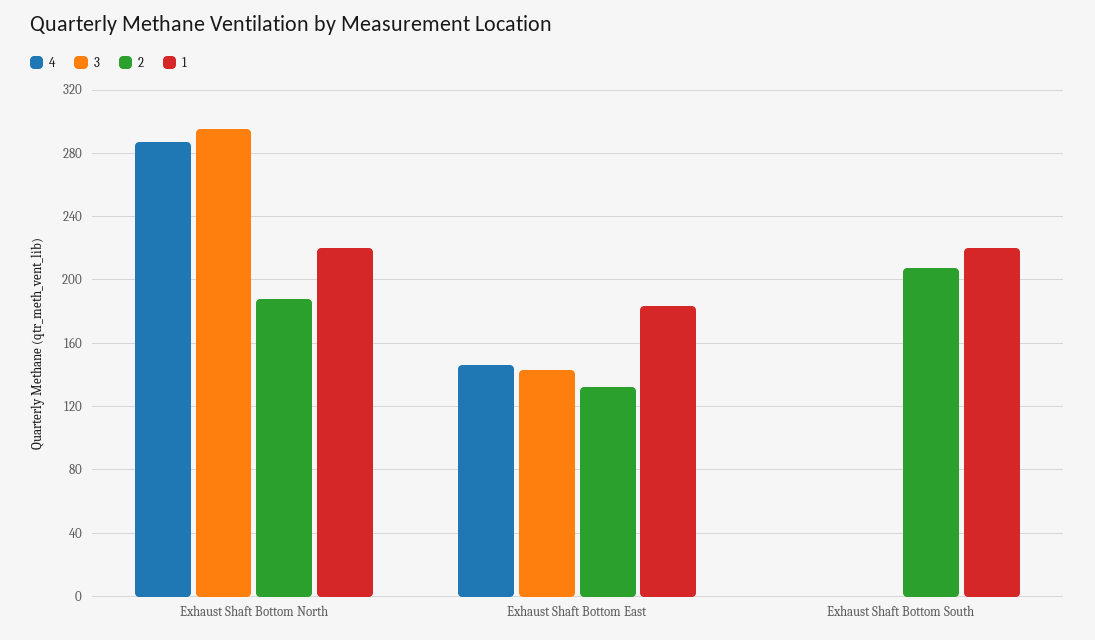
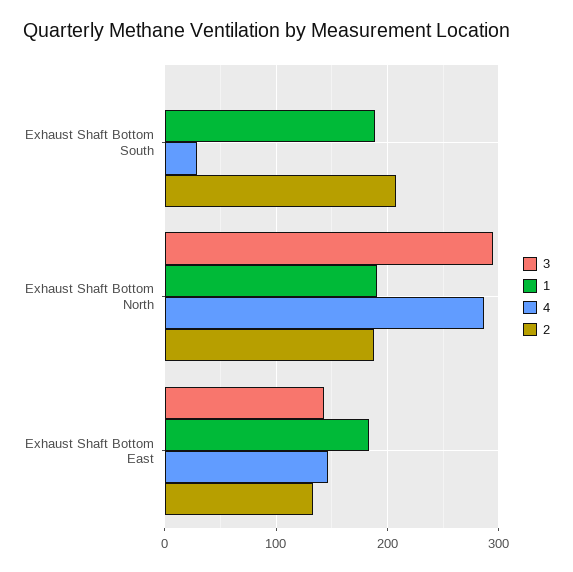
  {
    "4": {
      "Exhaust Shaft Bottom North": 285,
      "Exhaust Shaft Bottom East": 145,
-     "Exhaust Shaft Bottom South": 0
+     "Exhaust Shaft Bottom South": 30
    },
    "3": {
      "Exhaust Shaft Bottom North": 295,
      "Exhaust Shaft Bottom East": 145,
      "Exhaust Shaft Bottom South": 0
    },
    "2": {
      "Exhaust Shaft Bottom North": 190,
      "Exhaust Shaft Bottom East": 135,
      "Exhaust Shaft Bottom South": 210
    },
    "1": {
-     "Exhaust Shaft Bottom North": 220,
+     "Exhaust Shaft Bottom North": 190,
      "Exhaust Shaft Bottom East": 185,
-     "Exhaust Shaft Bottom South": 220
+     "Exhaust Shaft Bottom South": 190
    }
  }

